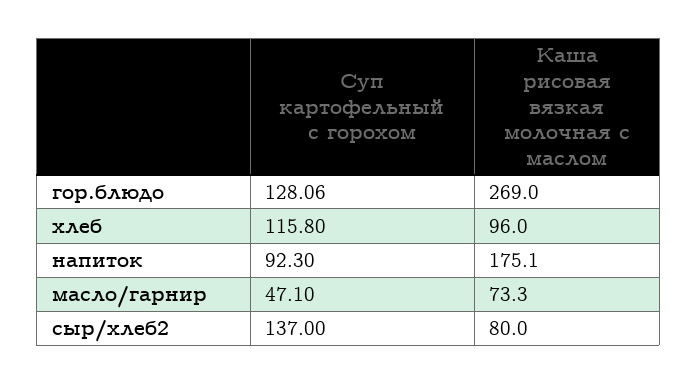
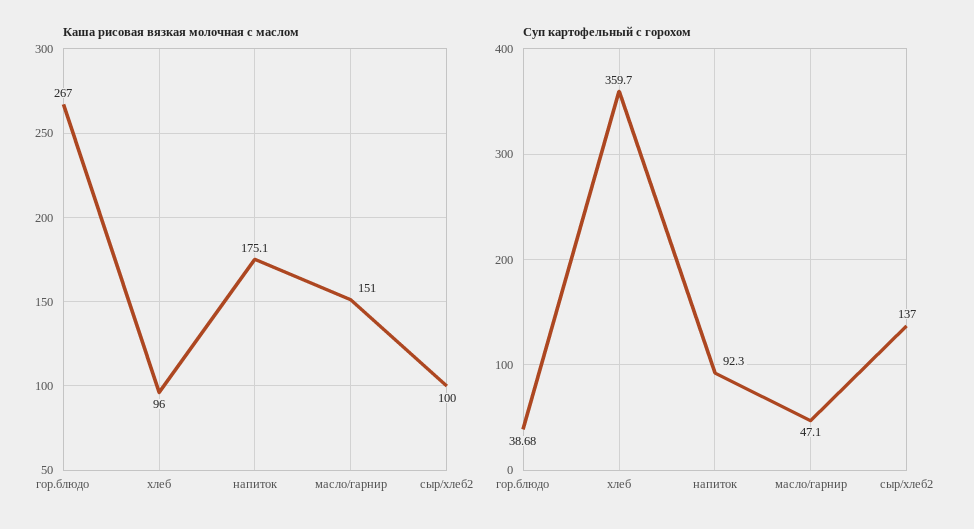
  {
    "Суп картофельный с горохом": {
-     "гор.блюдо": 128.06,
+     "гор.блюдо": 38.68,
-     "хлеб": 115.8,
+     "хлеб": 359.7,
      "напиток": 92.3,
      "масло/гарнир": 47.1,
      "сыр/хлеб2": 137
    },
    "Каша рисовая вязкая молочная с маслом": {
-     "гор.блюдо": 269,
+     "гор.блюдо": 267,
      "хлеб": 96,
      "напиток": 175.1,
-     "масло/гарнир": 73.3,
+     "масло/гарнир": 151,
-     "сыр/хлеб2": 80
+     "сыр/хлеб2": 100
    }
  }

